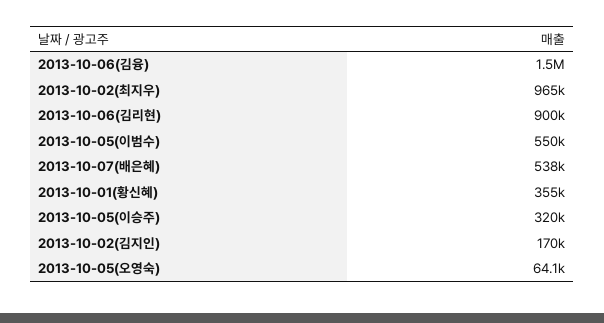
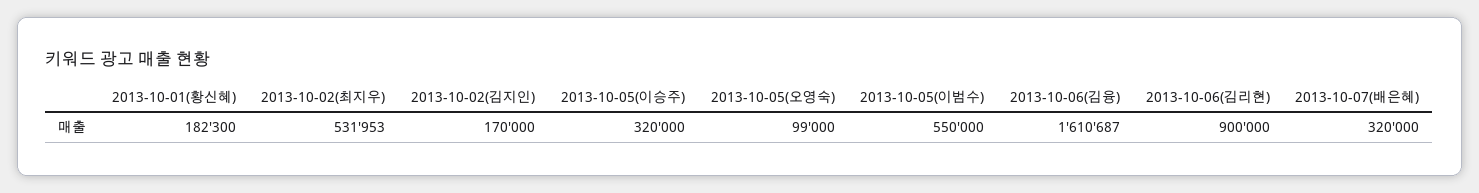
  {
-   "2013-10-06(김융)": 1500000,
+   "2013-10-06(김융)": 1610687,
-   "2013-10-02(최지우)": 965000,
+   "2013-10-02(최지우)": 531953,
    "2013-10-06(김리현)": 900000,
    "2013-10-05(이범수)": 550000,
-   "2013-10-07(배은혜)": 538000,
+   "2013-10-07(배은혜)": 320000,
-   "2013-10-01(황신혜)": 355000,
+   "2013-10-01(황신혜)": 182300,
    "2013-10-05(이승주)": 320000,
    "2013-10-02(김지인)": 170000,
-   "2013-10-05(오영숙)": 64100
+   "2013-10-05(오영숙)": 99000
  }

